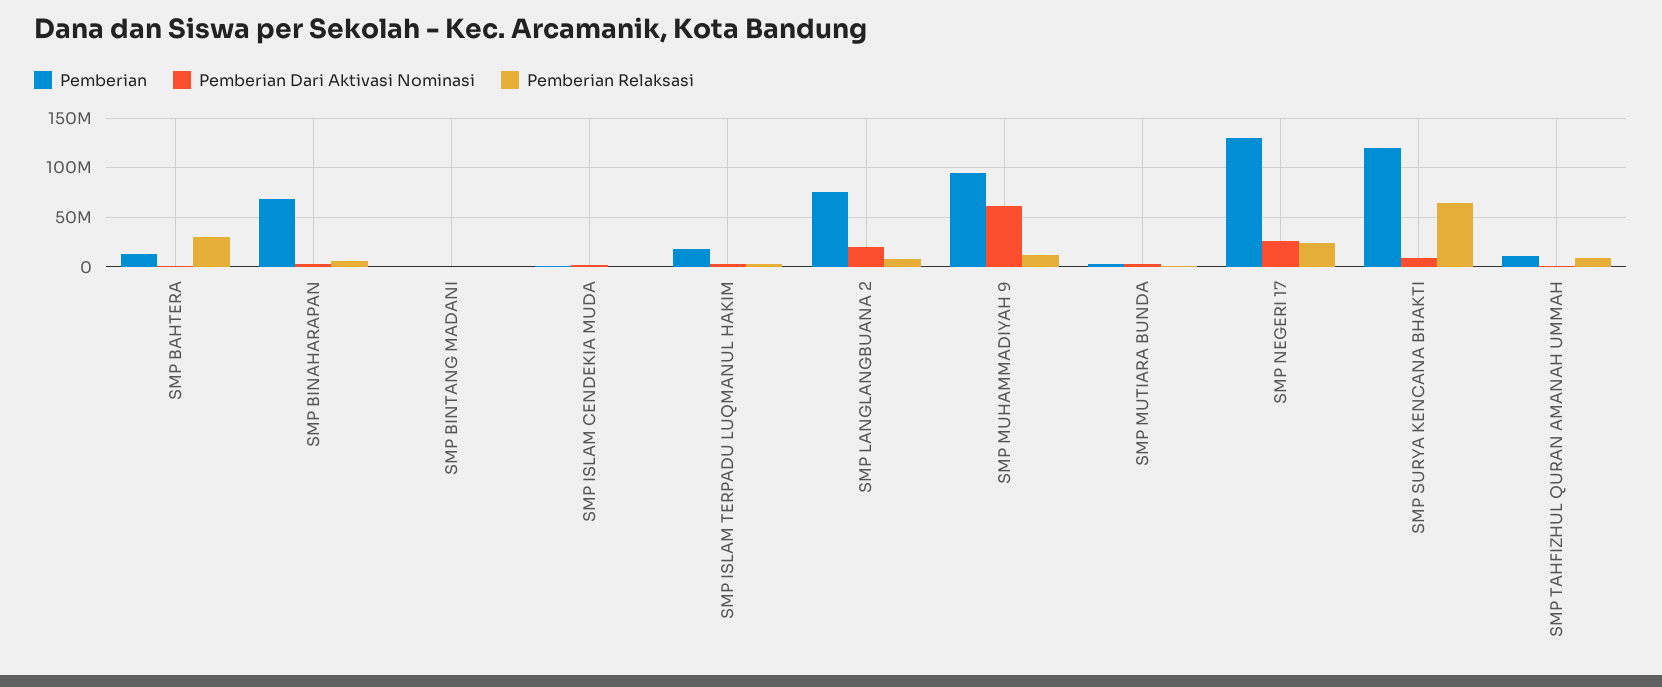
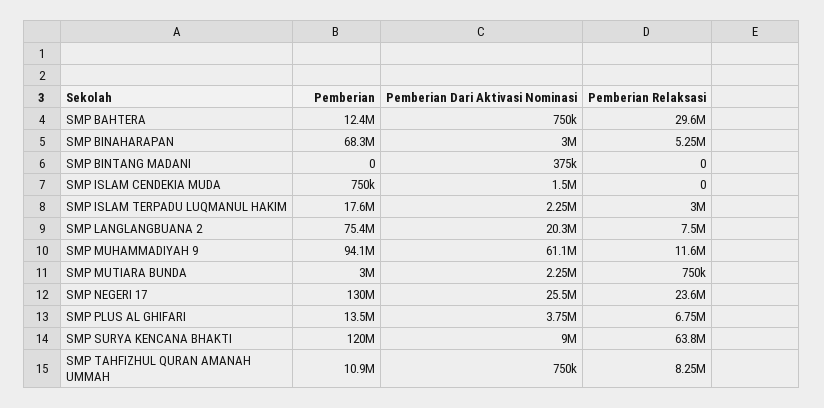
  {
    "Pemberian": {
      "SMP BAHTERA": 12400000,
      "SMP BINAHARAPAN": 68300000,
      "SMP BINTANG MADANI": 0,
      "SMP ISLAM CENDEKIA MUDA": 750000,
      "SMP ISLAM TERPADU LUQMANUL HAKIM": 17600000,
      "SMP LANGLANGBUANA 2": 75400000,
      "SMP MUHAMMADIYAH 9": 94100000,
      "SMP MUTIARA BUNDA": 3000000,
      "SMP NEGERI 17": 130000000,
      "SMP SURYA KENCANA BHAKTI": 120000000,
-     "SMP TAHFIZHUL QURAN AMANAH UMMAH": 10900000
+     "SMP TAHFIZHUL QURAN AMANAH UMMAH": 10900000,
+     "SMP PLUS AL GHIFARI": 13500000
    },
    "Pemberian Dari Aktivasi Nominasi": {
      "SMP BAHTERA": 750000,
      "SMP BINAHARAPAN": 3000000,
      "SMP BINTANG MADANI": 375000,
      "SMP ISLAM CENDEKIA MUDA": 1500000,
      "SMP ISLAM TERPADU LUQMANUL HAKIM": 2250000,
      "SMP LANGLANGBUANA 2": 20300000,
      "SMP MUHAMMADIYAH 9": 61100000,
      "SMP MUTIARA BUNDA": 2250000,
      "SMP NEGERI 17": 25500000,
      "SMP SURYA KENCANA BHAKTI": 9000000,
-     "SMP TAHFIZHUL QURAN AMANAH UMMAH": 750000
+     "SMP TAHFIZHUL QURAN AMANAH UMMAH": 750000,
+     "SMP PLUS AL GHIFARI": 3750000
    },
    "Pemberian Relaksasi": {
      "SMP BAHTERA": 29600000,
      "SMP BINAHARAPAN": 5250000,
      "SMP BINTANG MADANI": 0,
      "SMP ISLAM CENDEKIA MUDA": 0,
      "SMP ISLAM TERPADU LUQMANUL HAKIM": 3000000,
      "SMP LANGLANGBUANA 2": 7500000,
      "SMP MUHAMMADIYAH 9": 11600000,
      "SMP MUTIARA BUNDA": 750000,
      "SMP NEGERI 17": 23600000,
      "SMP SURYA KENCANA BHAKTI": 63800000,
-     "SMP TAHFIZHUL QURAN AMANAH UMMAH": 8250000
+     "SMP TAHFIZHUL QURAN AMANAH UMMAH": 8250000,
+     "SMP PLUS AL GHIFARI": 6750000
    }
  }

